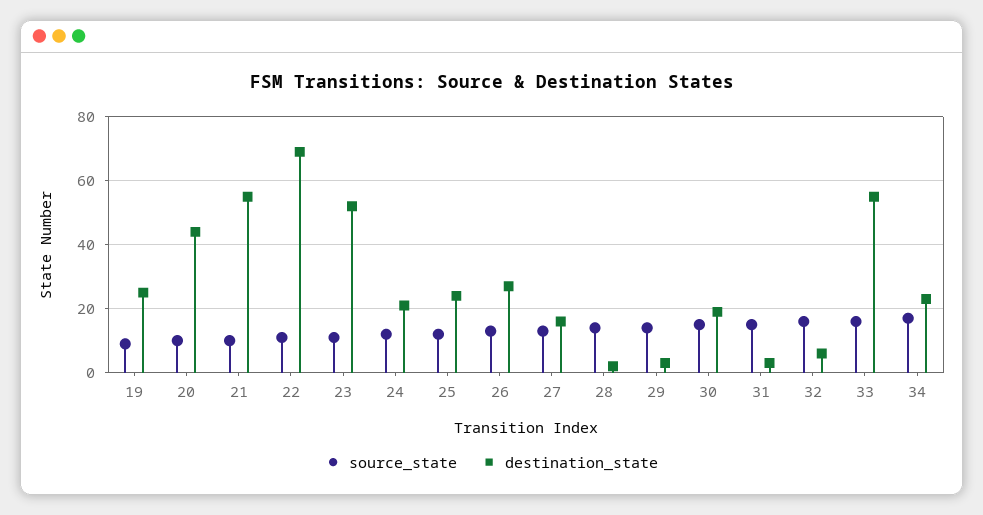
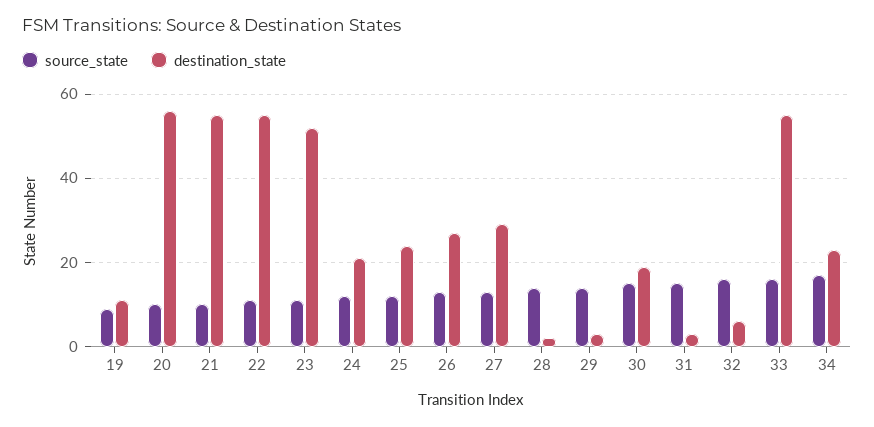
  {
    "source_state": {
      "19": 10,
      "20": 10,
      "21": 10,
      "22": 10,
      "23": 10,
      "24": 10,
      "25": 10,
      "26": 15,
      "27": 15,
      "28": 15,
      "29": 15,
      "30": 15,
      "31": 15,
      "32": 15,
      "33": 15,
      "34": 15
    },
    "destination_state": {
-     "19": 25,
+     "19": 10,
-     "20": 45,
+     "20": 55,
      "21": 55,
-     "22": 70,
+     "22": 55,
      "23": 50,
      "24": 20,
      "25": 25,
      "26": 25,
-     "27": 15,
+     "27": 30,
      "28": 0,
      "29": 5,
      "30": 20,
      "31": 5,
      "32": 5,
      "33": 55,
      "34": 25
    }
  }

